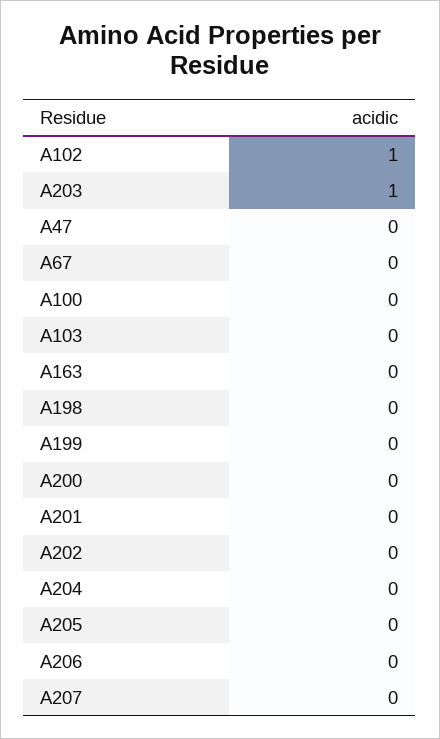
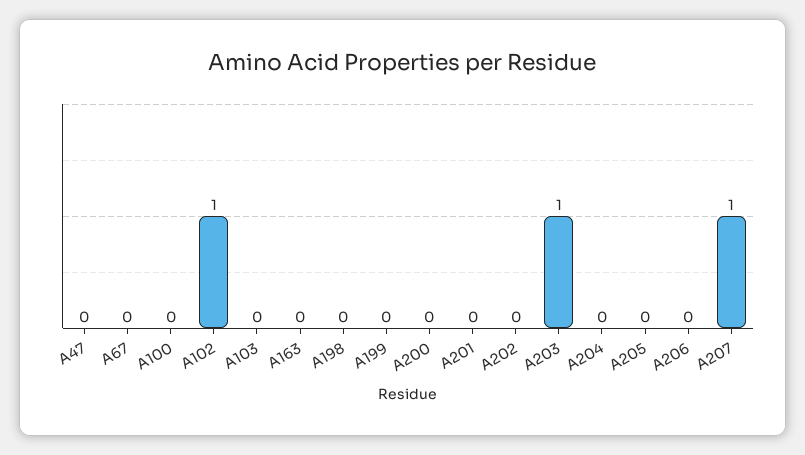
  {
    "A102": 1,
    "A203": 1,
    "A47": 0,
    "A67": 0,
    "A100": 0,
    "A103": 0,
    "A163": 0,
    "A198": 0,
    "A199": 0,
    "A200": 0,
    "A201": 0,
    "A202": 0,
    "A204": 0,
    "A205": 0,
    "A206": 0,
-   "A207": 0
+   "A207": 1
  }

